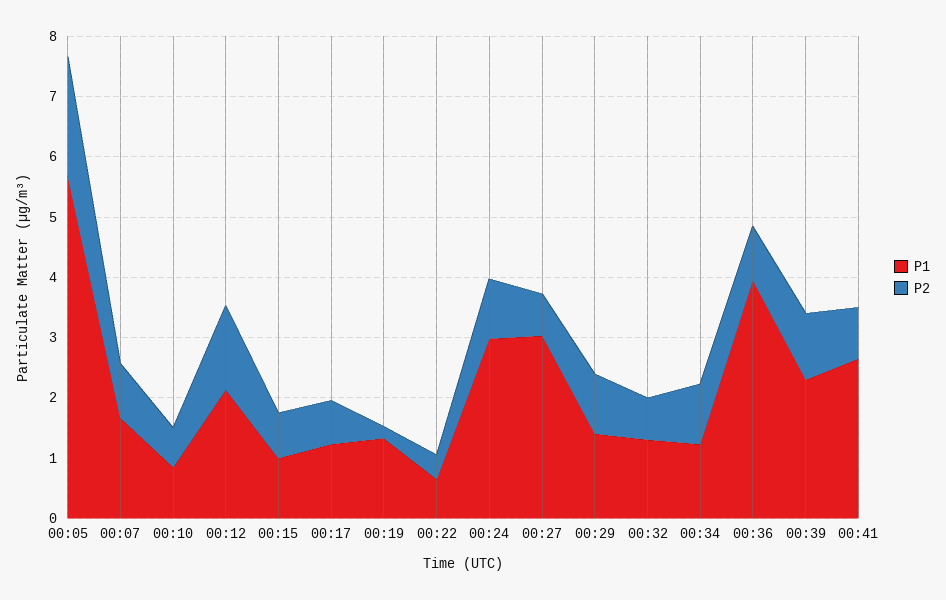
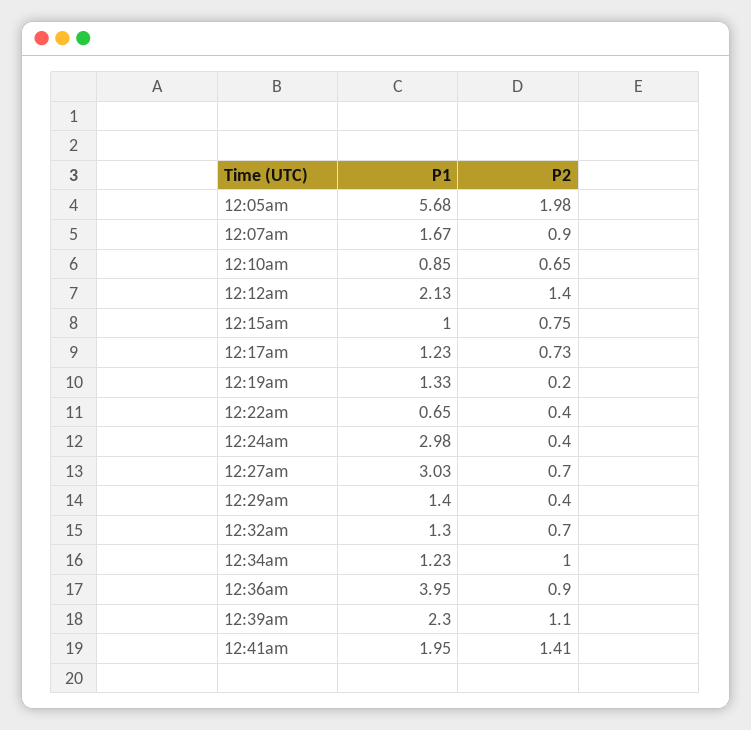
  {
    "P1": {
      "00:05": 5.68,
      "00:07": 1.67,
      "00:10": 0.85,
      "00:12": 2.13,
      "00:15": 1,
      "00:17": 1.23,
      "00:19": 1.33,
      "00:22": 0.65,
      "00:24": 2.98,
      "00:27": 3.03,
      "00:29": 1.4,
      "00:32": 1.3,
      "00:34": 1.23,
      "00:36": 3.95,
      "00:39": 2.3,
-     "00:41": 2.6
+     "00:41": 1.95
    },
    "P2": {
      "00:05": 1.98,
      "00:07": 0.9,
      "00:10": 0.65,
      "00:12": 1.4,
      "00:15": 0.75,
      "00:17": 0.73,
      "00:19": 0.2,
      "00:22": 0.4,
-     "00:24": 1,
+     "00:24": 0.4,
      "00:27": 0.7,
-     "00:29": 1,
+     "00:29": 0.4,
      "00:32": 0.7,
      "00:34": 1,
      "00:36": 0.9,
      "00:39": 1.1,
-     "00:41": 0.8
+     "00:41": 1.41
    }
  }

